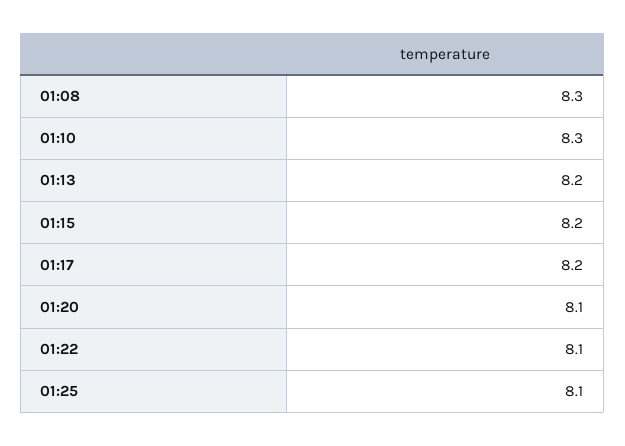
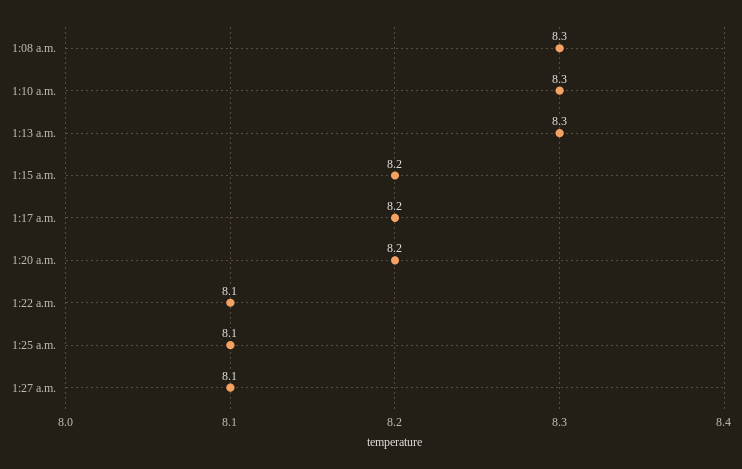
  {
    "01:08": 8.3,
    "01:10": 8.3,
-   "01:13": 8.2,
+   "01:13": 8.3,
    "01:15": 8.2,
    "01:17": 8.2,
-   "01:20": 8.1,
+   "01:20": 8.2,
    "01:22": 8.1,
-   "01:25": 8.1
+   "01:25": 8.1,
+   "1:27 a.m.": 8.1
  }

